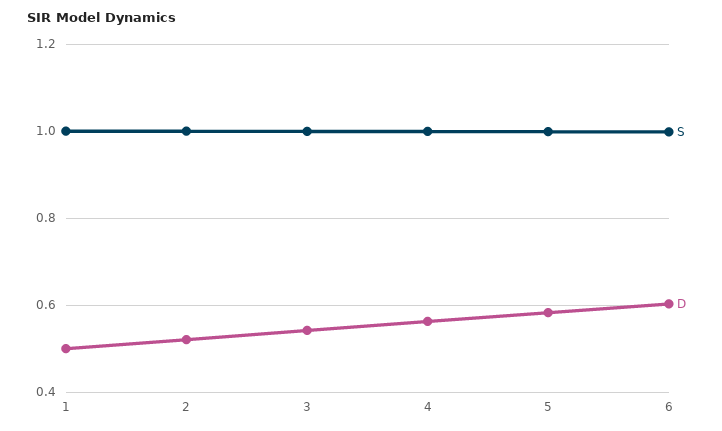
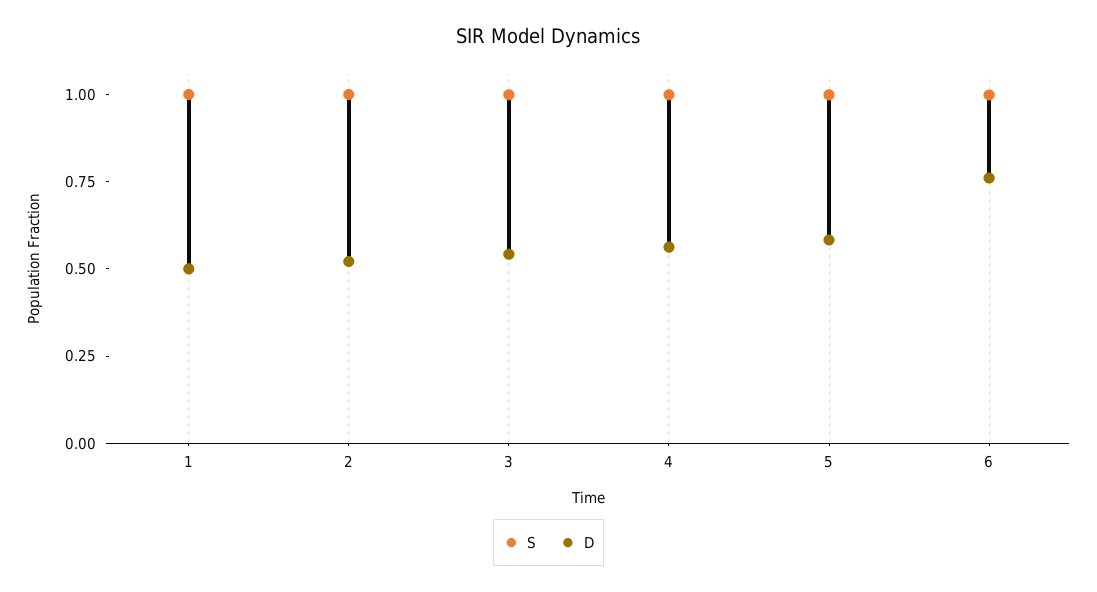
  {
    "S": {
      "1": 1,
      "2": 1,
      "3": 1,
      "4": 1,
      "5": 1,
      "6": 1
    },
    "D": {
      "1": 0.5,
      "2": 0.52,
      "3": 0.54,
      "4": 0.56,
      "5": 0.58,
-     "6": 0.6
+     "6": 0.75
    }
  }

